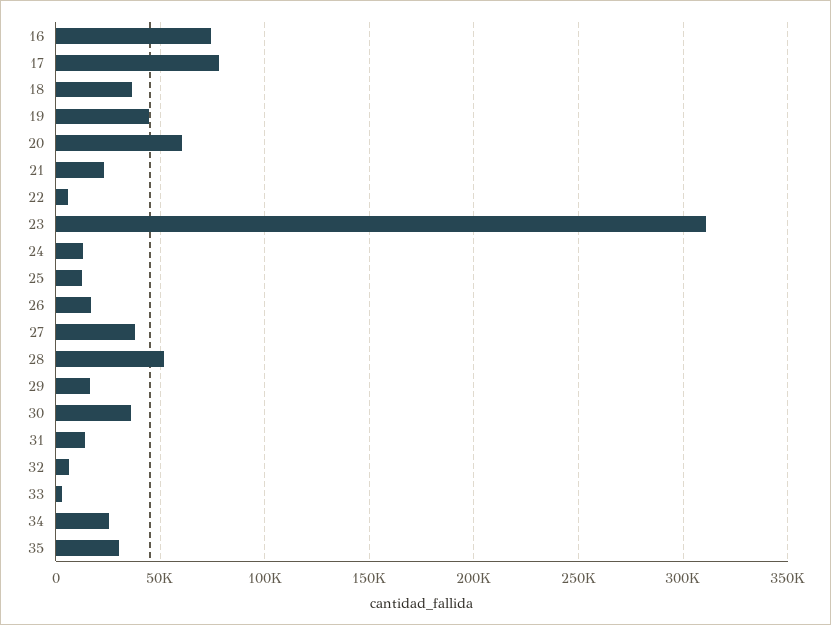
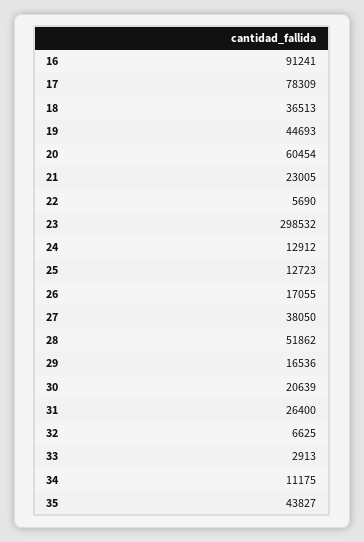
  {
-   "16": 75000,
+   "16": 91241,
    "17": 78309,
    "18": 36513,
    "19": 44693,
    "20": 60454,
    "21": 23005,
    "22": 5690,
-   "23": 310000,
+   "23": 298532,
    "24": 12912,
    "25": 12723,
    "26": 17055,
    "27": 38050,
    "28": 51862,
    "29": 16536,
-   "30": 35000,
+   "30": 20639,
-   "31": 15000,
+   "31": 26400,
    "32": 6625,
    "33": 2913,
-   "34": 25000,
+   "34": 11175,
-   "35": 30000
+   "35": 43827
  }

